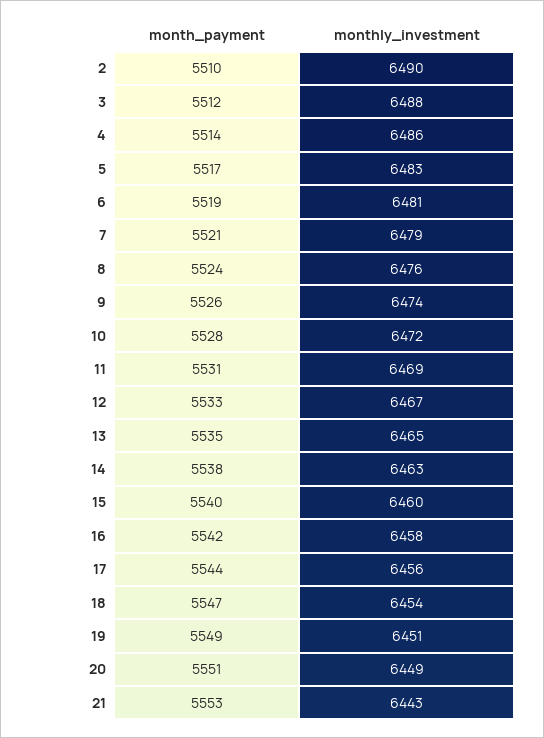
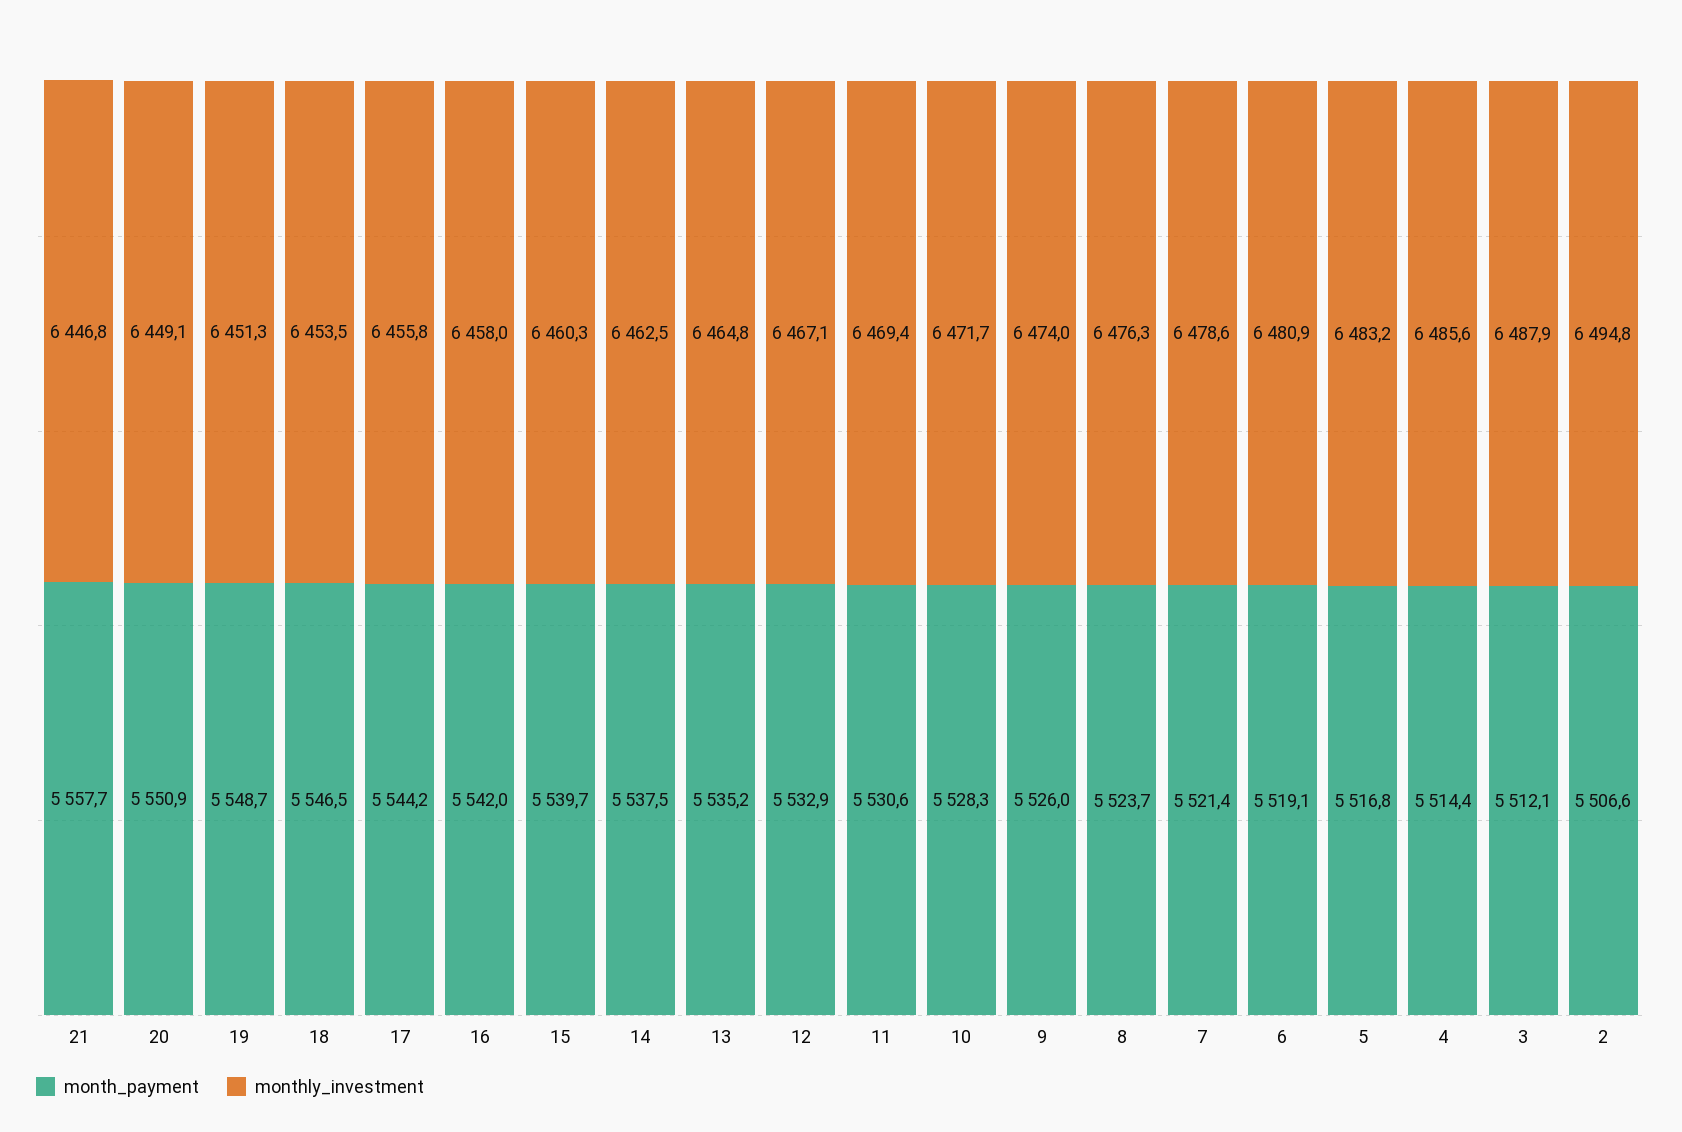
  {
    "month_payment": {
-     "2": 5510,
+     "2": 5506.6,
      "3": 5512.1,
      "4": 5514.4,
      "5": 5516.8,
      "6": 5519.1,
      "7": 5521.4,
      "8": 5523.7,
      "9": 5526,
      "10": 5528.3,
      "11": 5530.6,
      "12": 5532.9,
      "13": 5535.2,
      "14": 5537.5,
      "15": 5539.7,
      "16": 5542,
      "17": 5544.2,
      "18": 5546.5,
      "19": 5548.7,
      "20": 5550.9,
-     "21": 5553
+     "21": 5557.7
    },
    "monthly_investment": {
-     "2": 6490,
+     "2": 6494.8,
      "3": 6487.9,
      "4": 6485.6,
      "5": 6483.2,
      "6": 6480.9,
      "7": 6478.6,
      "8": 6476.3,
      "9": 6474,
      "10": 6471.7,
      "11": 6469.4,
      "12": 6467.1,
      "13": 6464.8,
      "14": 6462.5,
      "15": 6460.3,
      "16": 6458,
      "17": 6455.8,
      "18": 6453.5,
      "19": 6451.3,
      "20": 6449.1,
-     "21": 6443
+     "21": 6446.8
    }
  }

